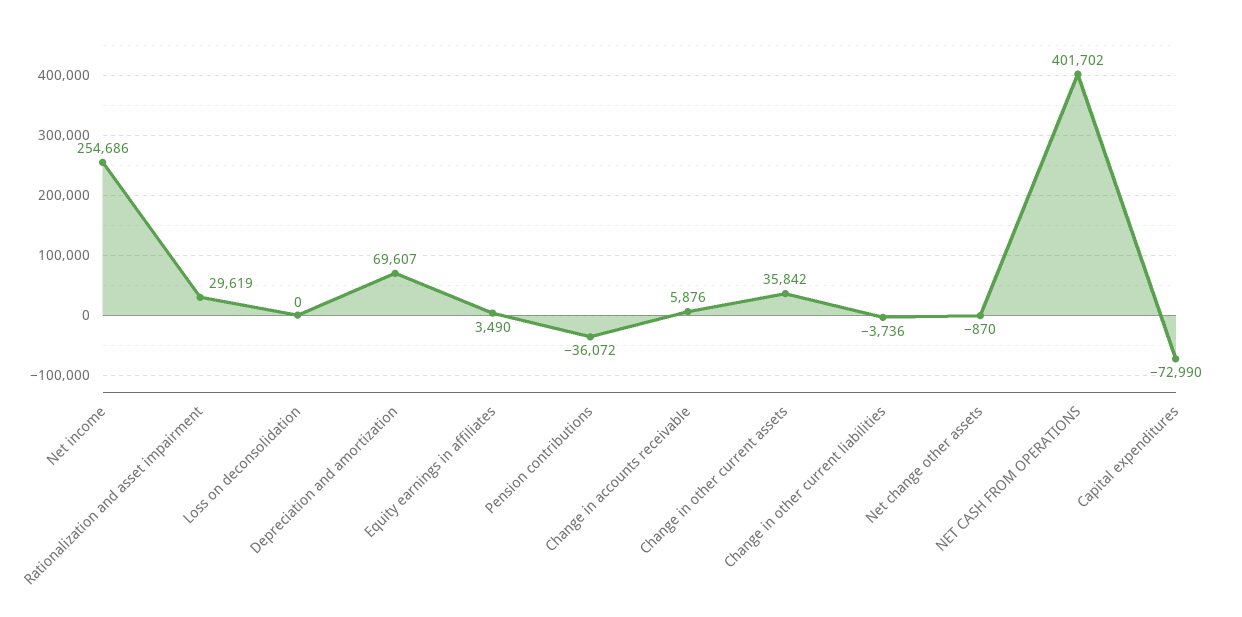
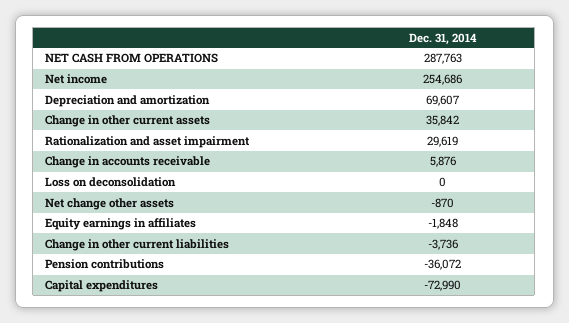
  {
    "Net income": 254686,
    "Rationalization and asset impairment": 29619,
    "Loss on deconsolidation": 0,
    "Depreciation and amortization": 69607,
-   "Equity earnings in affiliates": 3490,
+   "Equity earnings in affiliates": -1848,
    "Pension contributions": -36072,
    "Change in accounts receivable": 5876,
    "Change in other current assets": 35842,
    "Change in other current liabilities": -3736,
    "Net change other assets": -870,
-   "NET CASH FROM OPERATIONS": 401702,
+   "NET CASH FROM OPERATIONS": 287763,
    "Capital expenditures": -72990
  }

